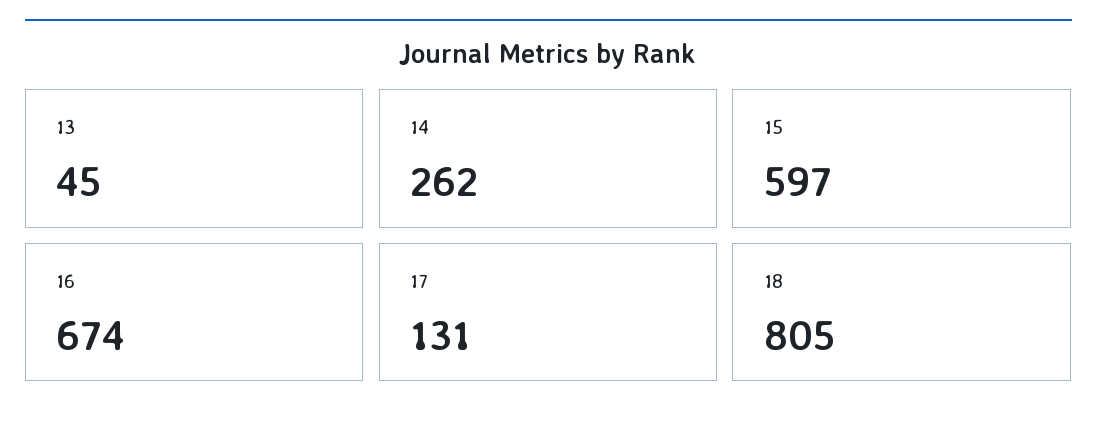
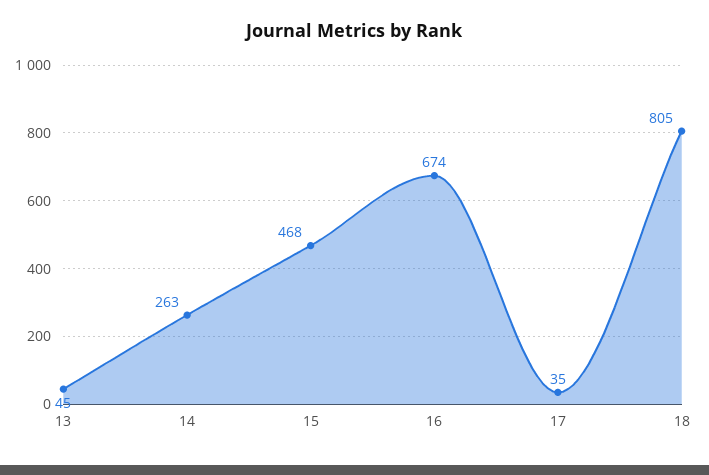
  {
    "13": 45,
-   "14": 262,
+   "14": 263,
-   "15": 597,
+   "15": 468,
    "16": 674,
-   "17": 131,
+   "17": 35,
    "18": 805
  }

